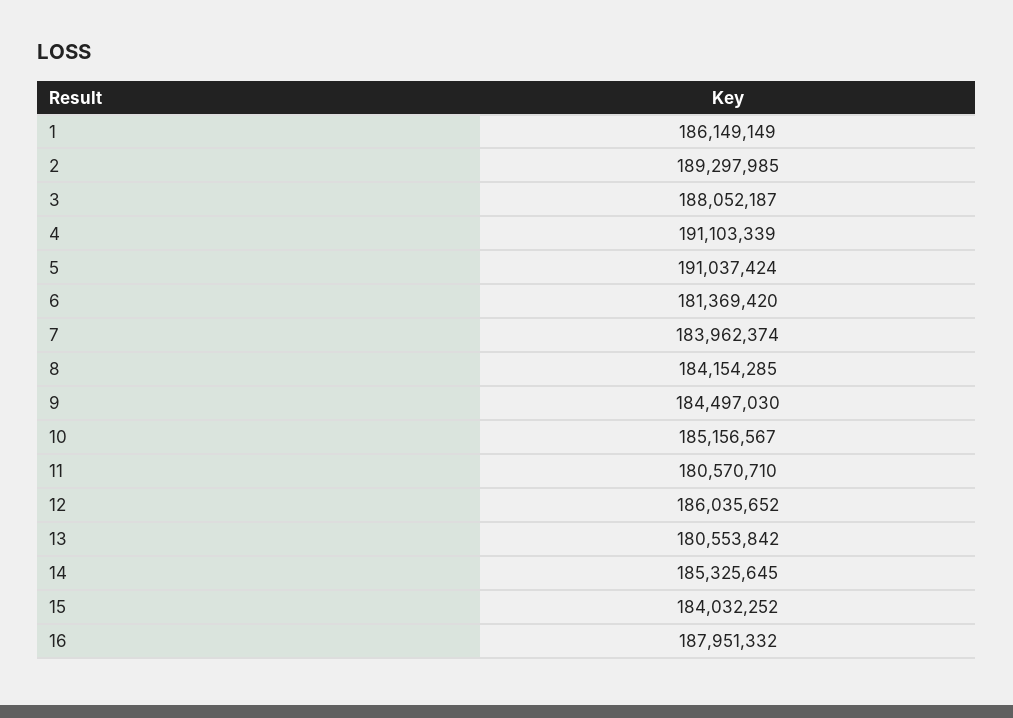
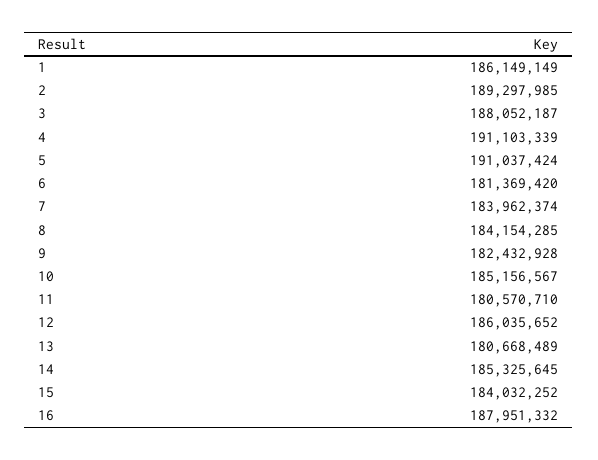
  {
    "1": 186149149,
    "2": 189297985,
    "3": 188052187,
    "4": 191103339,
    "5": 191037424,
    "6": 181369420,
    "7": 183962374,
    "8": 184154285,
-   "9": 184497030,
+   "9": 182432928,
    "10": 185156567,
    "11": 180570710,
    "12": 186035652,
-   "13": 180553842,
+   "13": 180668489,
    "14": 185325645,
    "15": 184032252,
    "16": 187951332
  }

